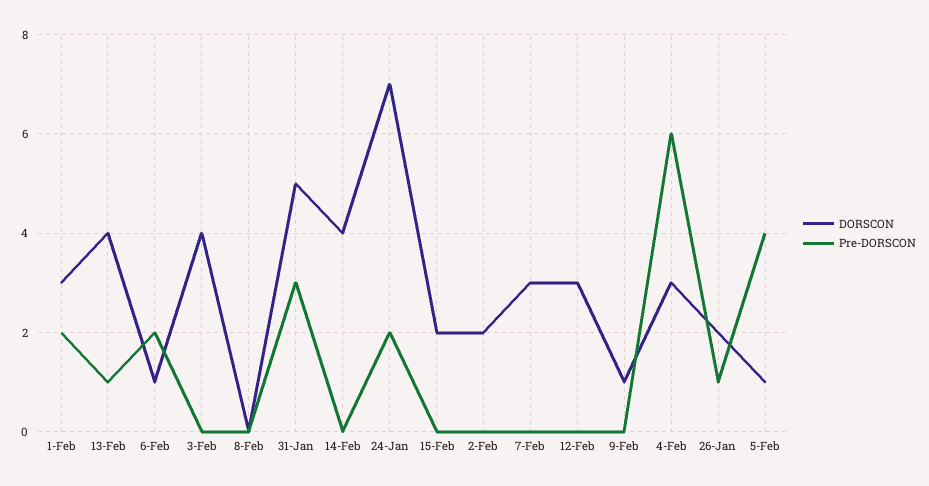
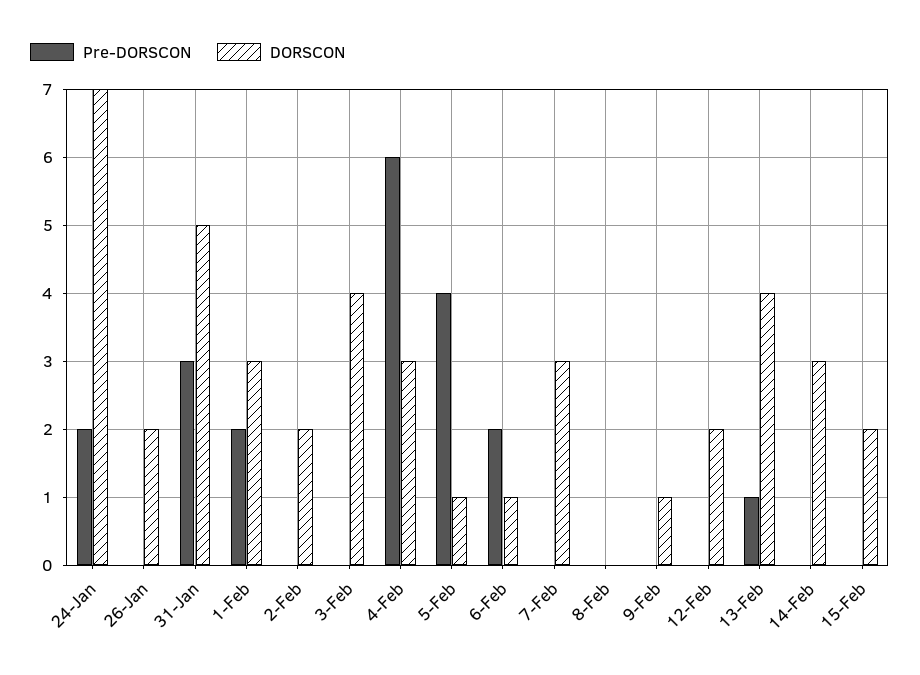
  {
    "DORSCON": {
      "1-Feb": 3,
      "13-Feb": 4,
      "6-Feb": 1,
      "3-Feb": 4,
      "8-Feb": 0,
      "31-Jan": 5,
-     "14-Feb": 4,
+     "14-Feb": 3,
      "24-Jan": 7,
      "15-Feb": 2,
      "2-Feb": 2,
      "7-Feb": 3,
-     "12-Feb": 3,
+     "12-Feb": 2,
      "9-Feb": 1,
      "4-Feb": 3,
      "26-Jan": 2,
      "5-Feb": 1
    },
    "Pre-DORSCON": {
      "1-Feb": 2,
      "13-Feb": 1,
      "6-Feb": 2,
      "3-Feb": 0,
      "8-Feb": 0,
      "31-Jan": 3,
      "14-Feb": 0,
      "24-Jan": 2,
      "15-Feb": 0,
      "2-Feb": 0,
      "7-Feb": 0,
      "12-Feb": 0,
      "9-Feb": 0,
      "4-Feb": 6,
-     "26-Jan": 1,
+     "26-Jan": 0,
      "5-Feb": 4
    }
  }

